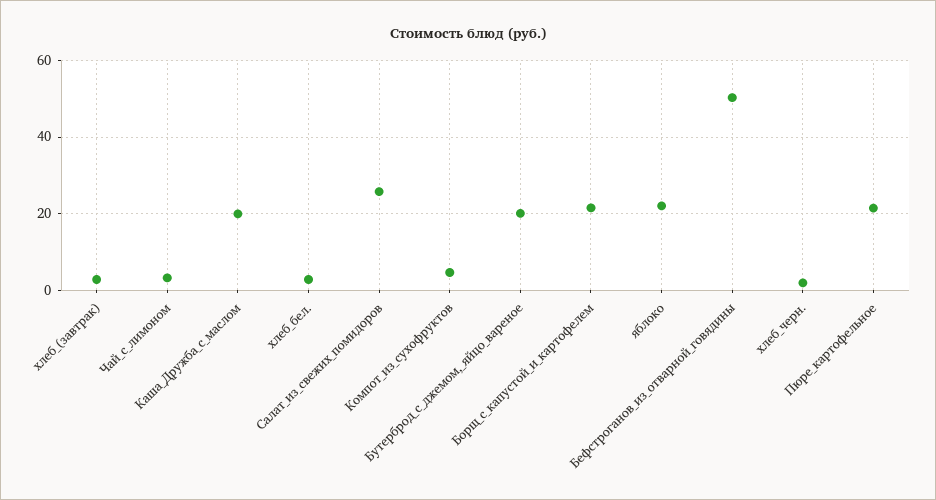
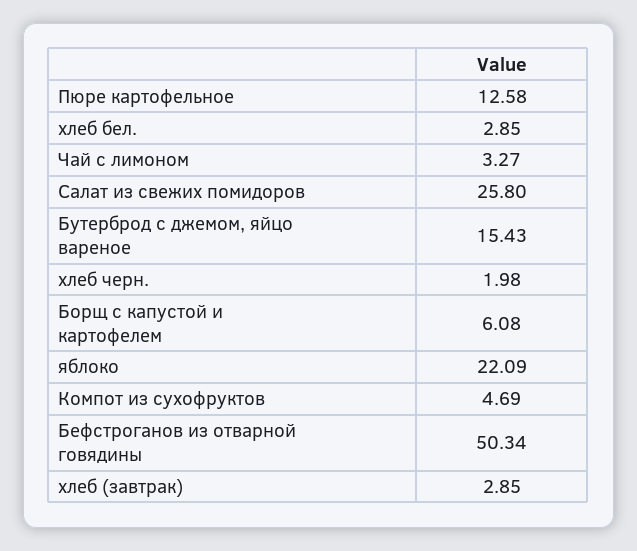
  {
    "хлеб_(завтрак)": 2.85,
    "Чай_с_лимоном": 3.27,
-   "Каша_Дружба_с_маслом": 20,
    "хлеб_бел.": 2.85,
    "Салат_из_свежих_помидоров": 25.8,
    "Компот_из_сухофруктов": 4.69,
-   "Бутерброд_с_джемом,_яйцо_вареное": 20,
+   "Бутерброд_с_джемом,_яйцо_вареное": 15.43,
-   "Борщ_с_капустой_и_картофелем": 22,
+   "Борщ_с_капустой_и_картофелем": 6.08,
    "яблоко": 22.09,
    "Бефстроганов_из_отварной_говядины": 50.34,
    "хлеб_черн.": 1.98,
-   "Пюре_картофельное": 22
+   "Пюре_картофельное": 12.58
  }

